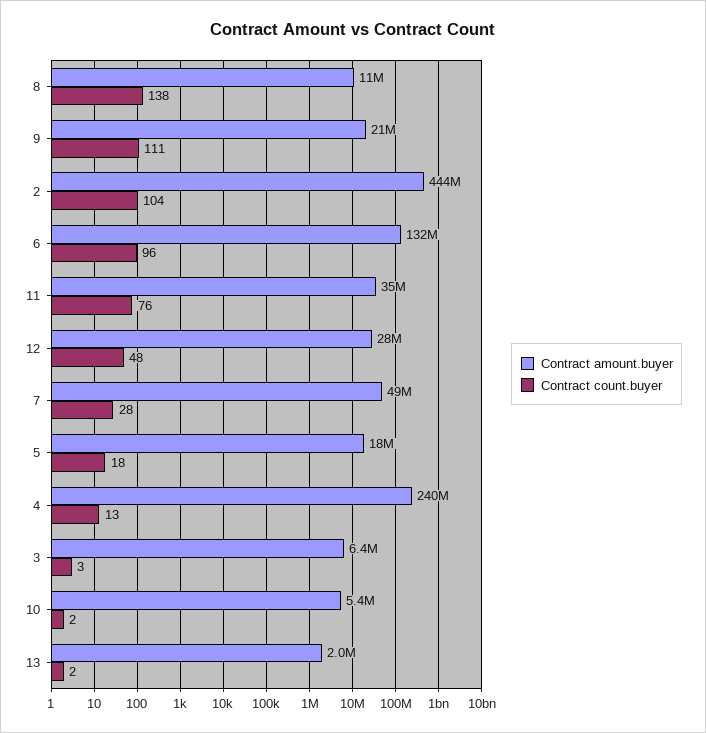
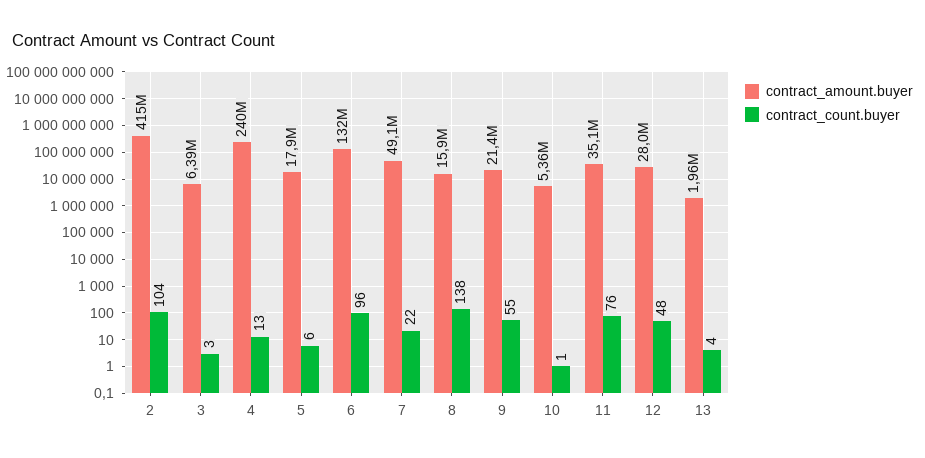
  {
    "Contract amount.buyer": {
-     "8": 11000000,
+     "8": 15900000,
      "9": 21400000,
-     "2": 444000000,
+     "2": 415000000,
      "6": 132000000,
      "11": 35100000,
      "12": 28000000,
      "7": 49100000,
      "5": 17900000,
      "4": 240000000,
      "3": 6390000,
      "10": 5360000,
      "13": 1960000
    },
    "Contract count.buyer": {
      "8": 138,
-     "9": 111,
+     "9": 55,
      "2": 104,
      "6": 96,
      "11": 76,
      "12": 48,
-     "7": 28,
+     "7": 22,
-     "5": 18,
+     "5": 6,
      "4": 13,
      "3": 3,
-     "10": 2,
+     "10": 1,
-     "13": 2
+     "13": 4
    }
  }

